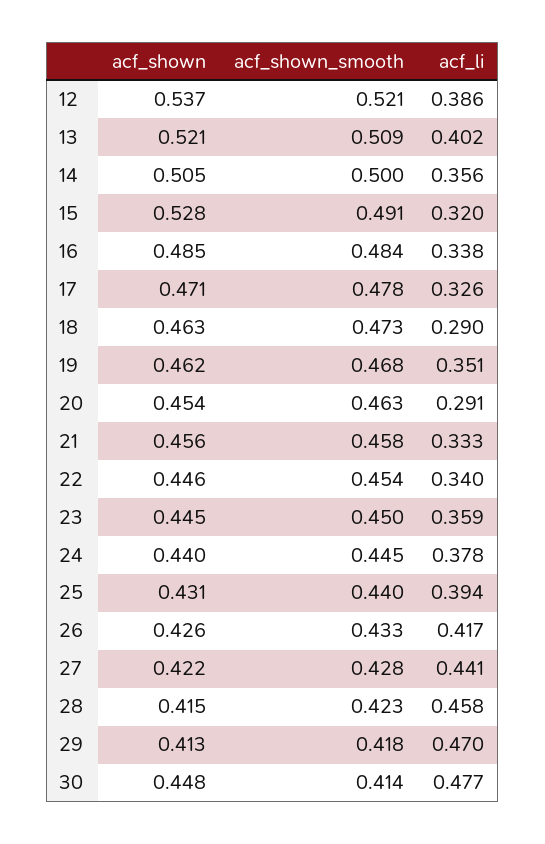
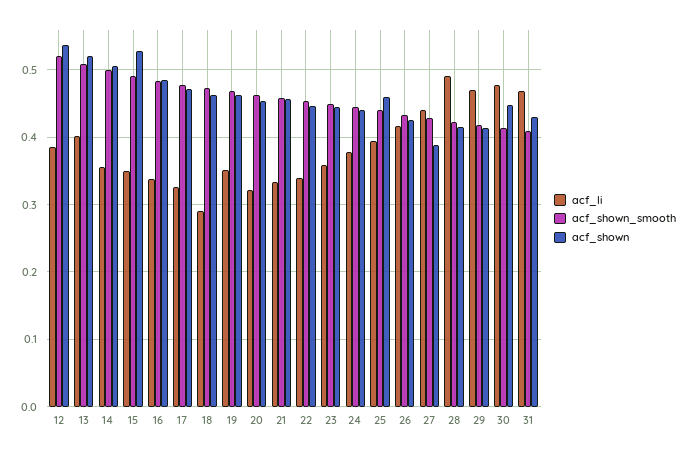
  {
    "acf_shown": {
      "12": 0.537,
      "13": 0.521,
      "14": 0.505,
      "15": 0.528,
      "16": 0.485,
      "17": 0.471,
      "18": 0.463,
      "19": 0.462,
      "20": 0.454,
      "21": 0.456,
      "22": 0.446,
      "23": 0.445,
      "24": 0.44,
-     "25": 0.431,
+     "25": 0.46,
      "26": 0.426,
-     "27": 0.422,
+     "27": 0.39,
      "28": 0.415,
      "29": 0.413,
-     "30": 0.448
+     "30": 0.448,
+     "31": 0.43
    },
    "acf_shown_smooth": {
      "12": 0.521,
      "13": 0.509,
      "14": 0.5,
      "15": 0.491,
      "16": 0.484,
      "17": 0.478,
      "18": 0.473,
      "19": 0.468,
      "20": 0.463,
      "21": 0.458,
      "22": 0.454,
      "23": 0.45,
      "24": 0.445,
      "25": 0.44,
      "26": 0.433,
      "27": 0.428,
      "28": 0.423,
      "29": 0.418,
-     "30": 0.414
+     "30": 0.414,
+     "31": 0.41
    },
    "acf_li": {
      "12": 0.386,
      "13": 0.402,
      "14": 0.356,
-     "15": 0.32,
+     "15": 0.35,
      "16": 0.338,
      "17": 0.326,
      "18": 0.29,
      "19": 0.351,
-     "20": 0.291,
+     "20": 0.32,
      "21": 0.333,
      "22": 0.34,
      "23": 0.359,
      "24": 0.378,
      "25": 0.394,
      "26": 0.417,
      "27": 0.441,
-     "28": 0.458,
+     "28": 0.49,
      "29": 0.47,
-     "30": 0.477
+     "30": 0.477,
+     "31": 0.47
    }
  }

